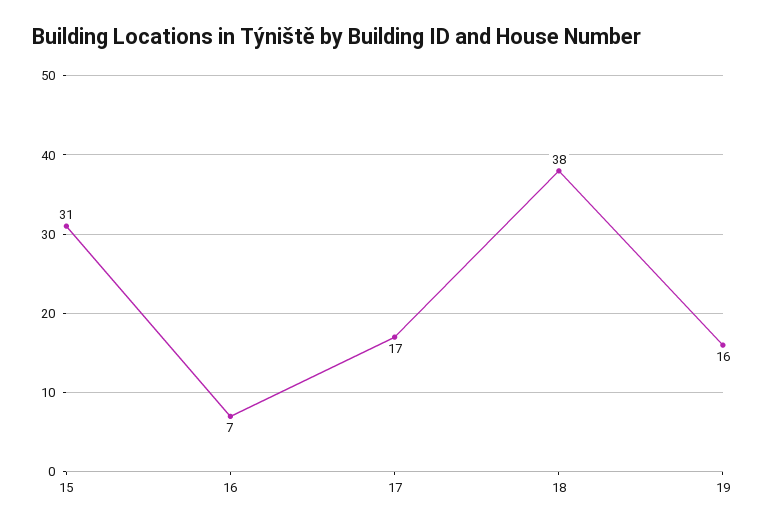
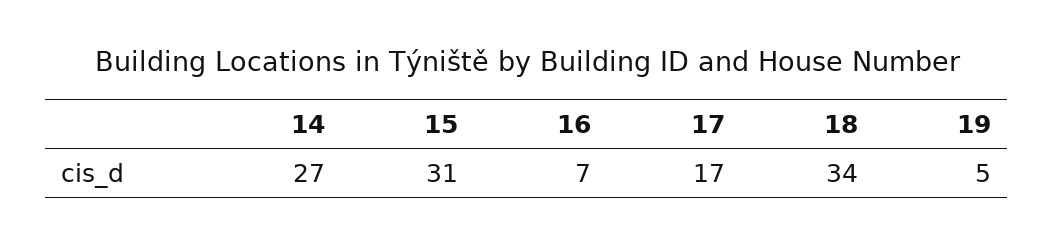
  {
    "15": 31,
    "16": 7,
    "17": 17,
-   "18": 38,
+   "18": 34,
-   "19": 16
+   "19": 5,
+   "14": 27
  }

